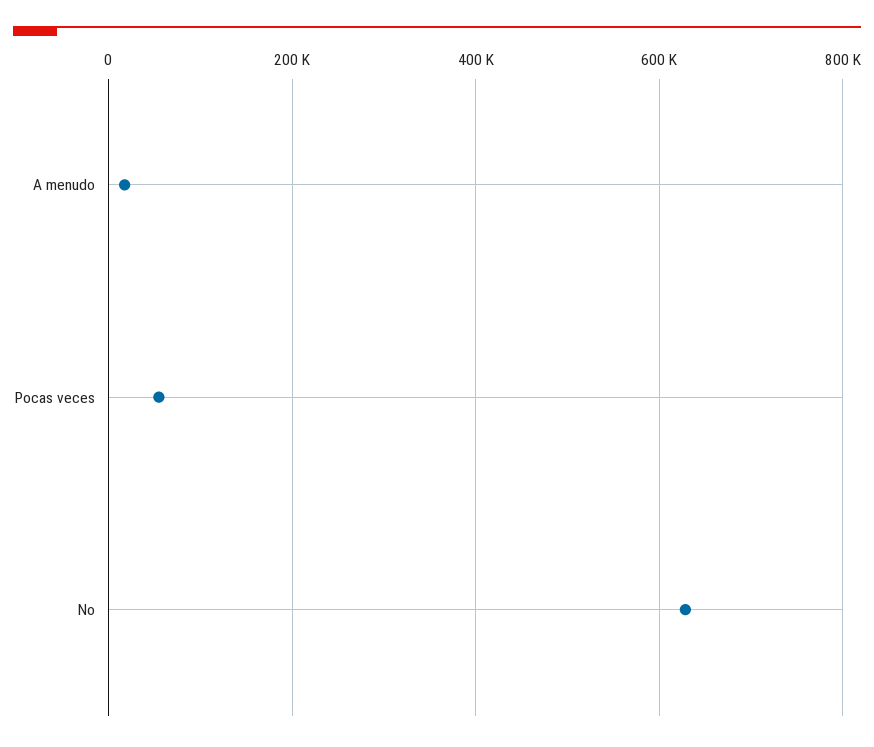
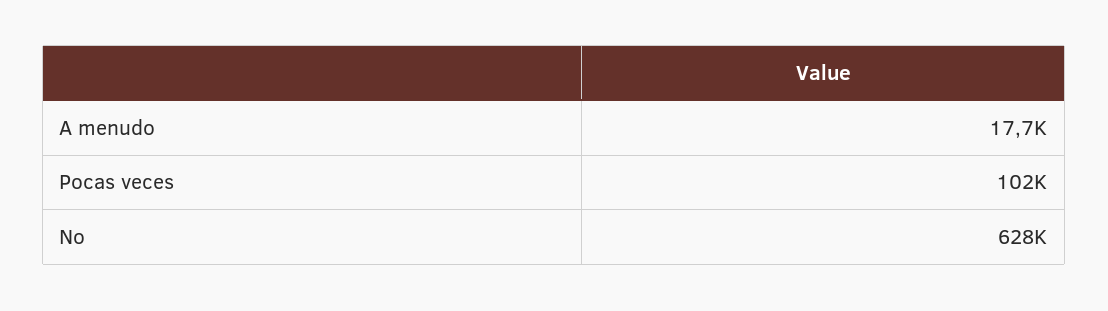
  {
    "A menudo": 17700,
-   "Pocas veces": 60000,
+   "Pocas veces": 102000,
    "No": 628000
  }

